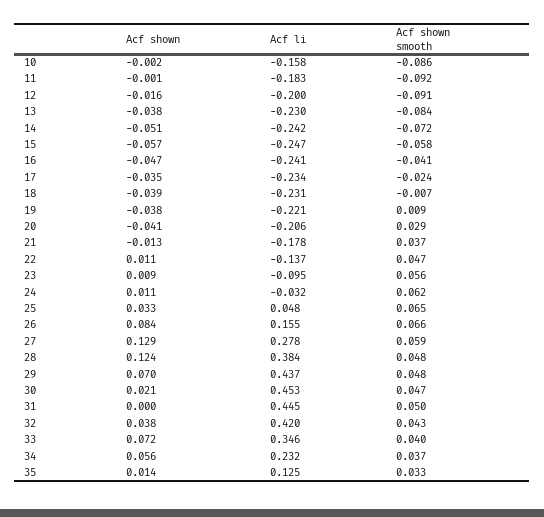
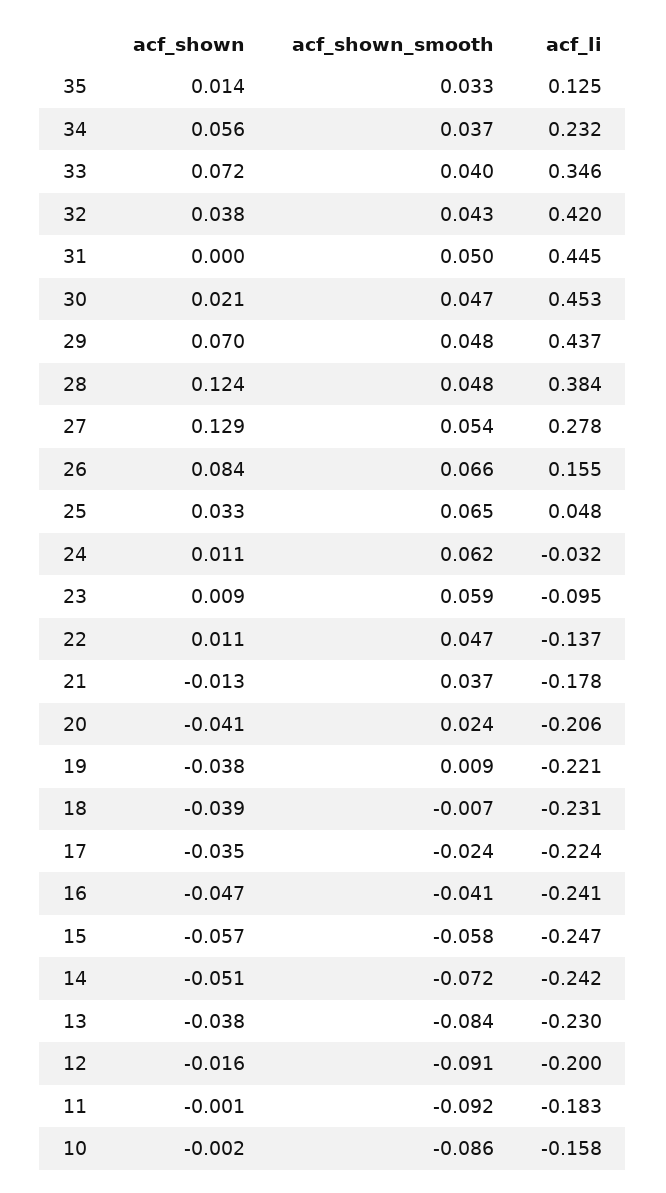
  {
    "Acf shown": {
      "10": -0.002,
      "11": -0.001,
      "12": -0.016,
      "13": -0.038,
      "14": -0.051,
      "15": -0.057,
      "16": -0.047,
      "17": -0.035,
      "18": -0.039,
      "19": -0.038,
      "20": -0.041,
      "21": -0.013,
      "22": 0.011,
      "23": 0.009,
      "24": 0.011,
      "25": 0.033,
      "26": 0.084,
      "27": 0.129,
      "28": 0.124,
      "29": 0.07,
      "30": 0.021,
      "31": 0,
      "32": 0.038,
      "33": 0.072,
      "34": 0.056,
      "35": 0.014
    },
    "Acf li": {
      "10": -0.158,
      "11": -0.183,
      "12": -0.2,
      "13": -0.23,
      "14": -0.242,
      "15": -0.247,
      "16": -0.241,
-     "17": -0.234,
+     "17": -0.224,
      "18": -0.231,
      "19": -0.221,
      "20": -0.206,
      "21": -0.178,
      "22": -0.137,
      "23": -0.095,
      "24": -0.032,
      "25": 0.048,
      "26": 0.155,
      "27": 0.278,
      "28": 0.384,
      "29": 0.437,
      "30": 0.453,
      "31": 0.445,
      "32": 0.42,
      "33": 0.346,
      "34": 0.232,
      "35": 0.125
    },
    "Acf shown smooth": {
      "10": -0.086,
      "11": -0.092,
      "12": -0.091,
      "13": -0.084,
      "14": -0.072,
      "15": -0.058,
      "16": -0.041,
      "17": -0.024,
      "18": -0.007,
      "19": 0.009,
-     "20": 0.029,
+     "20": 0.024,
      "21": 0.037,
      "22": 0.047,
-     "23": 0.056,
+     "23": 0.059,
      "24": 0.062,
      "25": 0.065,
      "26": 0.066,
-     "27": 0.059,
+     "27": 0.054,
      "28": 0.048,
      "29": 0.048,
      "30": 0.047,
      "31": 0.05,
      "32": 0.043,
      "33": 0.04,
      "34": 0.037,
      "35": 0.033
    }
  }

